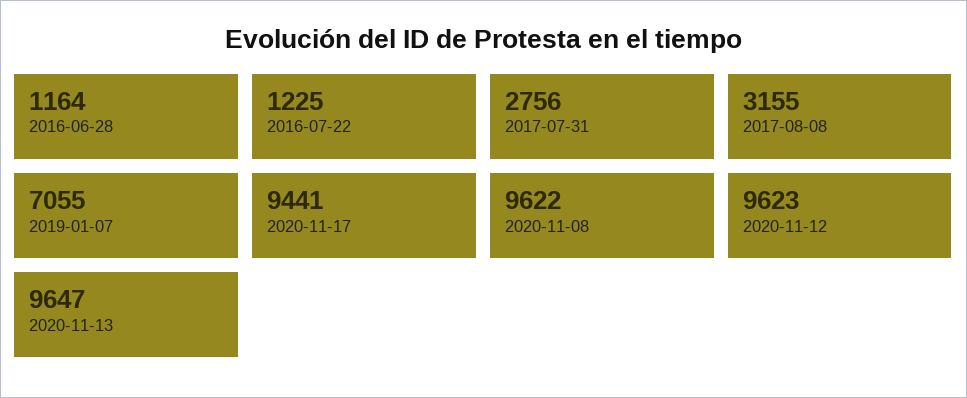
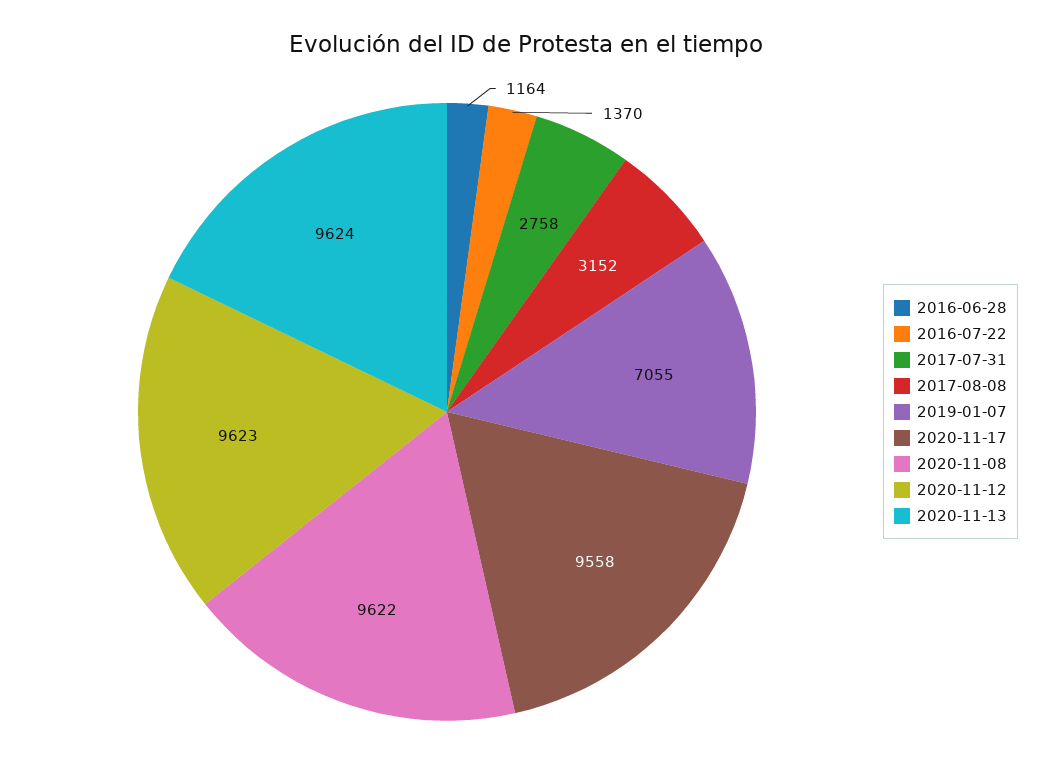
  {
    "2016-06-28": 1164,
-   "2016-07-22": 1225,
+   "2016-07-22": 1370,
-   "2017-07-31": 2756,
+   "2017-07-31": 2758,
-   "2017-08-08": 3155,
+   "2017-08-08": 3152,
    "2019-01-07": 7055,
-   "2020-11-17": 9441,
+   "2020-11-17": 9558,
    "2020-11-08": 9622,
    "2020-11-12": 9623,
-   "2020-11-13": 9647
+   "2020-11-13": 9624
  }

